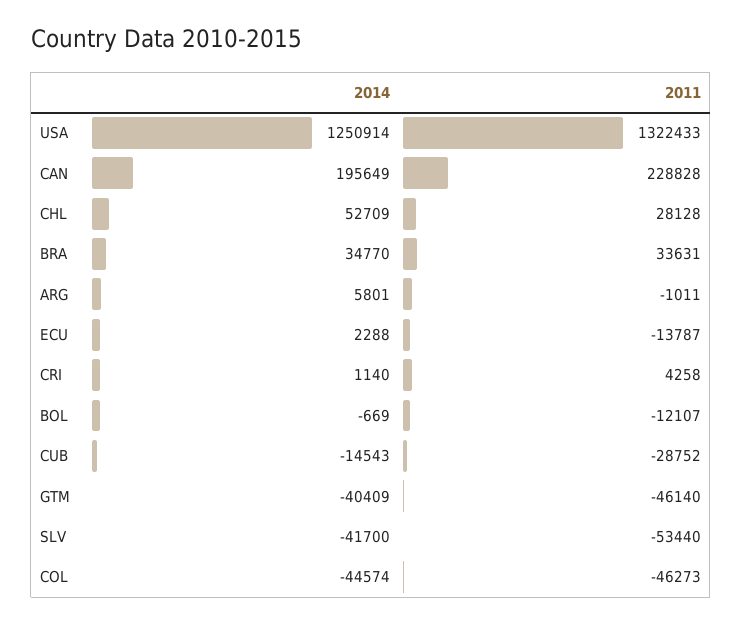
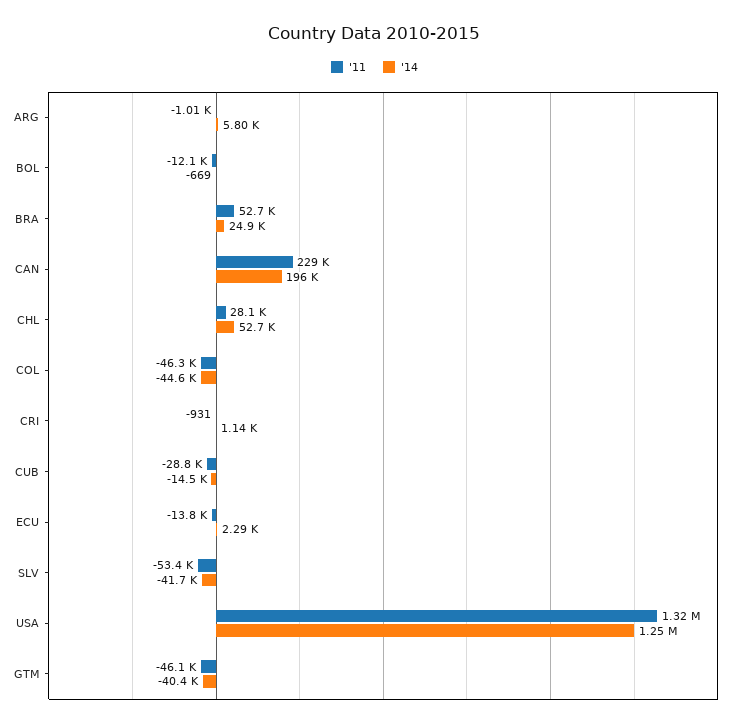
  {
    "2014": {
      "USA": 1250914,
      "CAN": 195649,
      "CHL": 52709,
-     "BRA": 34770,
+     "BRA": 24900,
      "ARG": 5801,
      "ECU": 2288,
      "CRI": 1140,
      "BOL": -669,
      "CUB": -14543,
      "GTM": -40409,
      "SLV": -41700,
      "COL": -44574
    },
    "2011": {
      "USA": 1322433,
      "CAN": 228828,
      "CHL": 28128,
-     "BRA": 33631,
+     "BRA": 52700,
      "ARG": -1011,
      "ECU": -13787,
-     "CRI": 4258,
+     "CRI": -931,
      "BOL": -12107,
      "CUB": -28752,
      "GTM": -46140,
      "SLV": -53440,
      "COL": -46273
    }
  }

